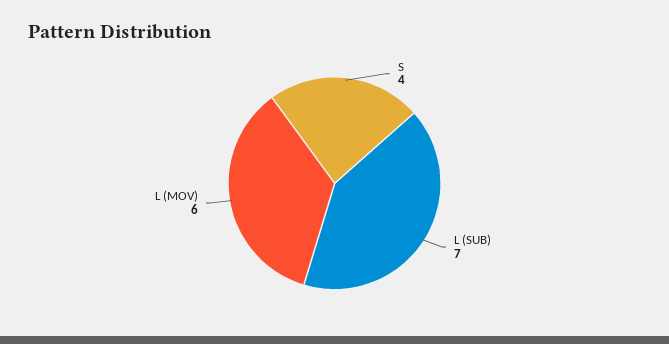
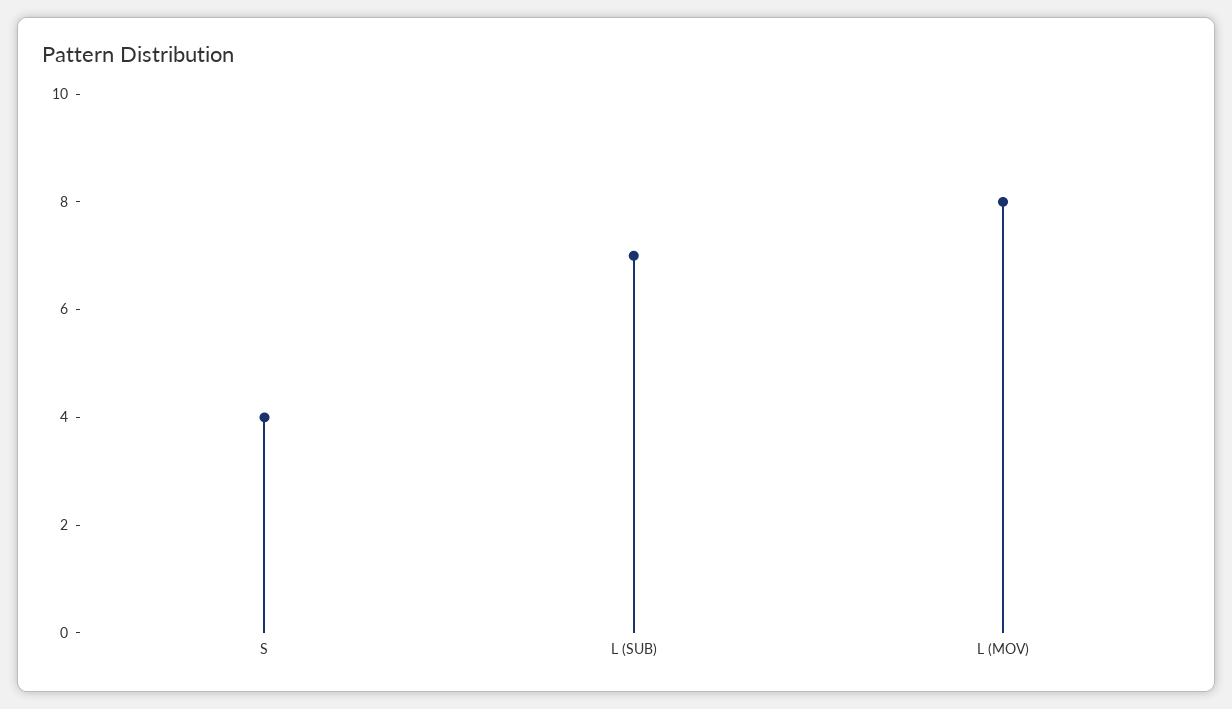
  {
    "S": 4,
    "L (SUB)": 7,
-   "L (MOV)": 6
+   "L (MOV)": 8
  }

